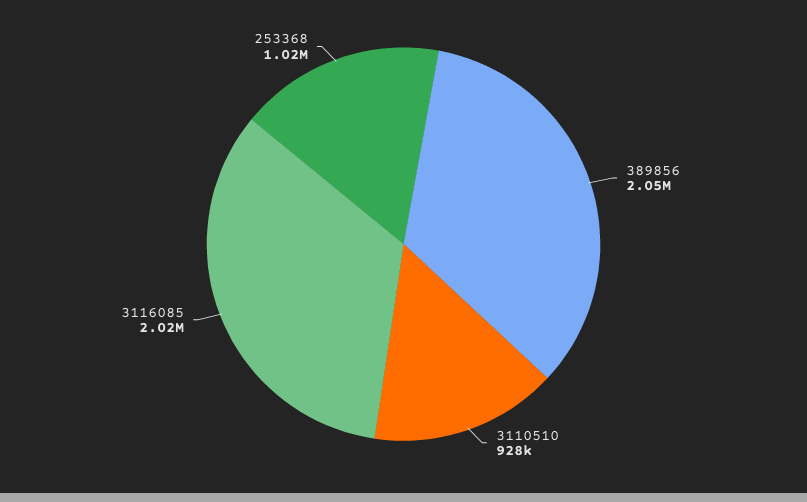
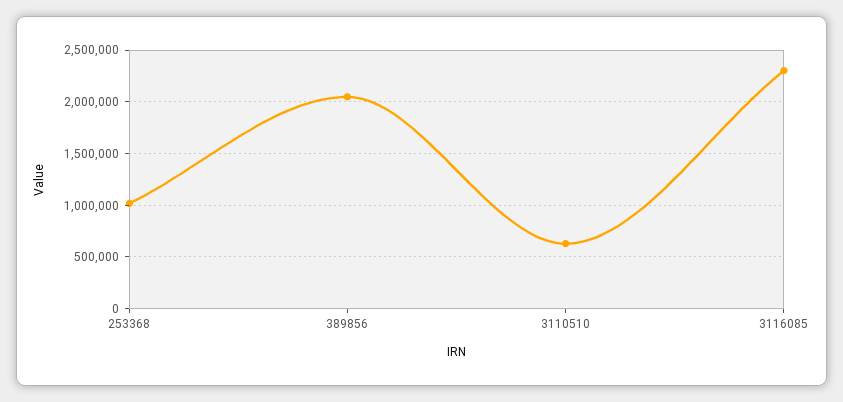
  {
    "389856": 2050000,
-   "3110510": 928000,
+   "3110510": 600000,
-   "3116085": 2020000,
+   "3116085": 2300000,
    "253368": 1020000
  }

